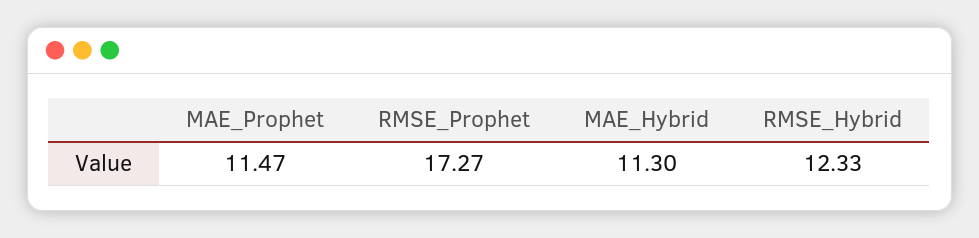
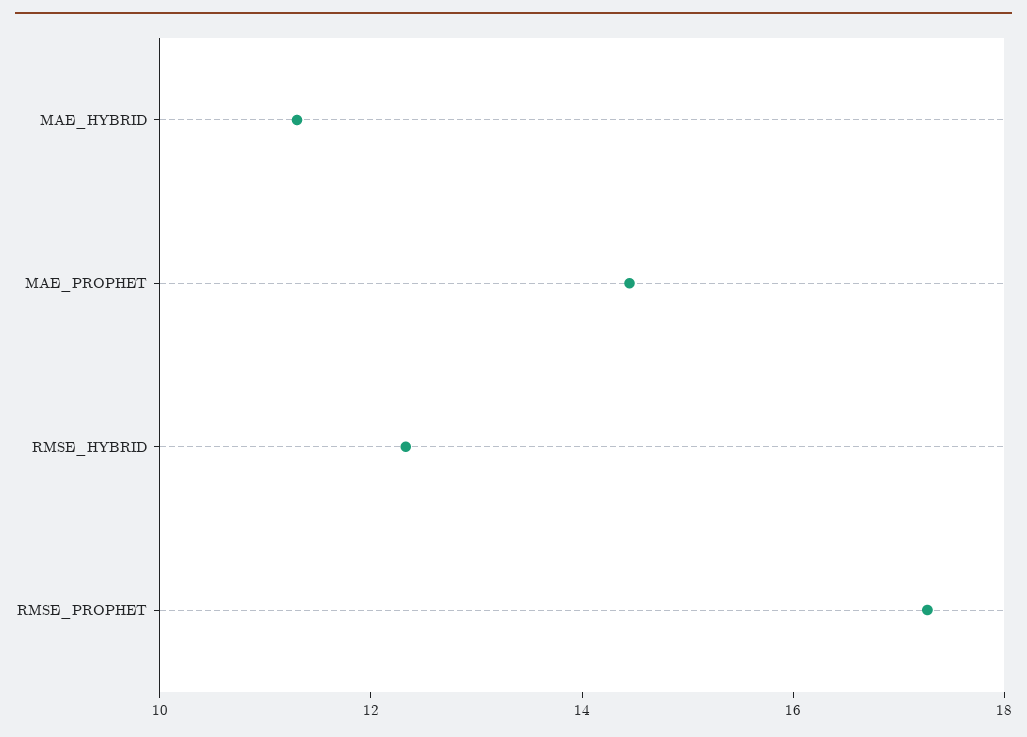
  {
-   "MAE_Prophet": 11.47,
+   "MAE_Prophet": 14.5,
    "RMSE_Prophet": 17.27,
    "MAE_Hybrid": 11.3,
    "RMSE_Hybrid": 12.33
  }

